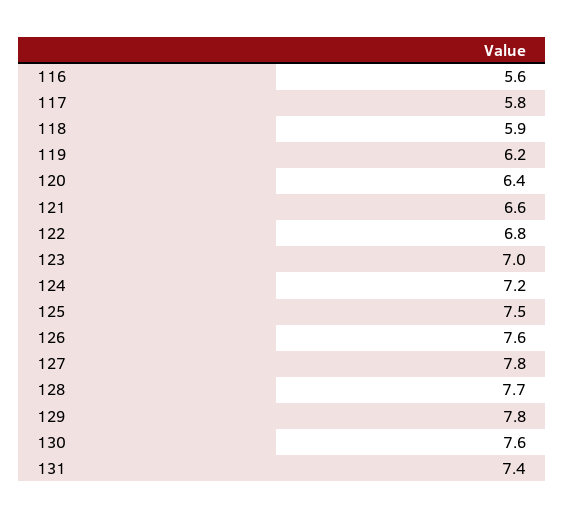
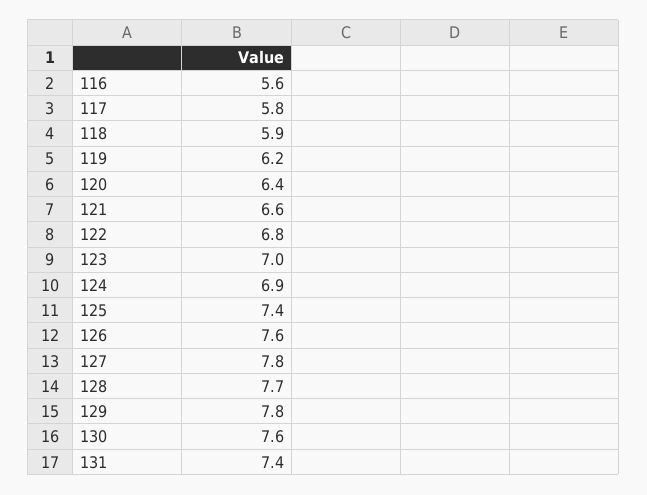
  {
    "116": 5.6,
    "117": 5.8,
    "118": 5.9,
    "119": 6.2,
    "120": 6.4,
    "121": 6.6,
    "122": 6.8,
    "123": 7,
-   "124": 7.2,
+   "124": 6.9,
-   "125": 7.5,
+   "125": 7.4,
    "126": 7.6,
    "127": 7.8,
    "128": 7.7,
    "129": 7.8,
    "130": 7.6,
    "131": 7.4
  }

